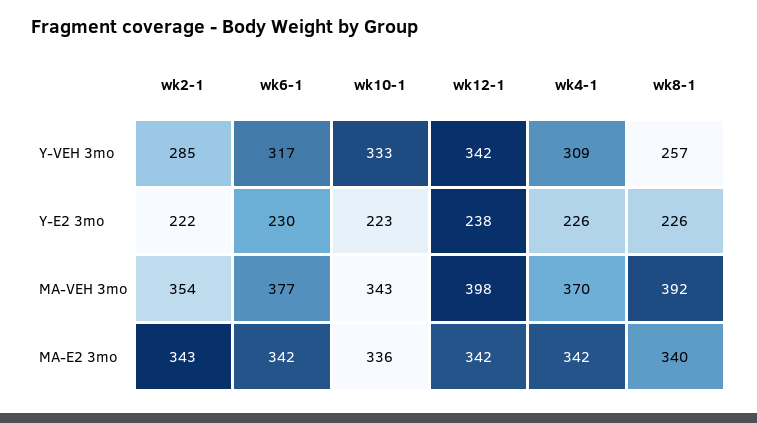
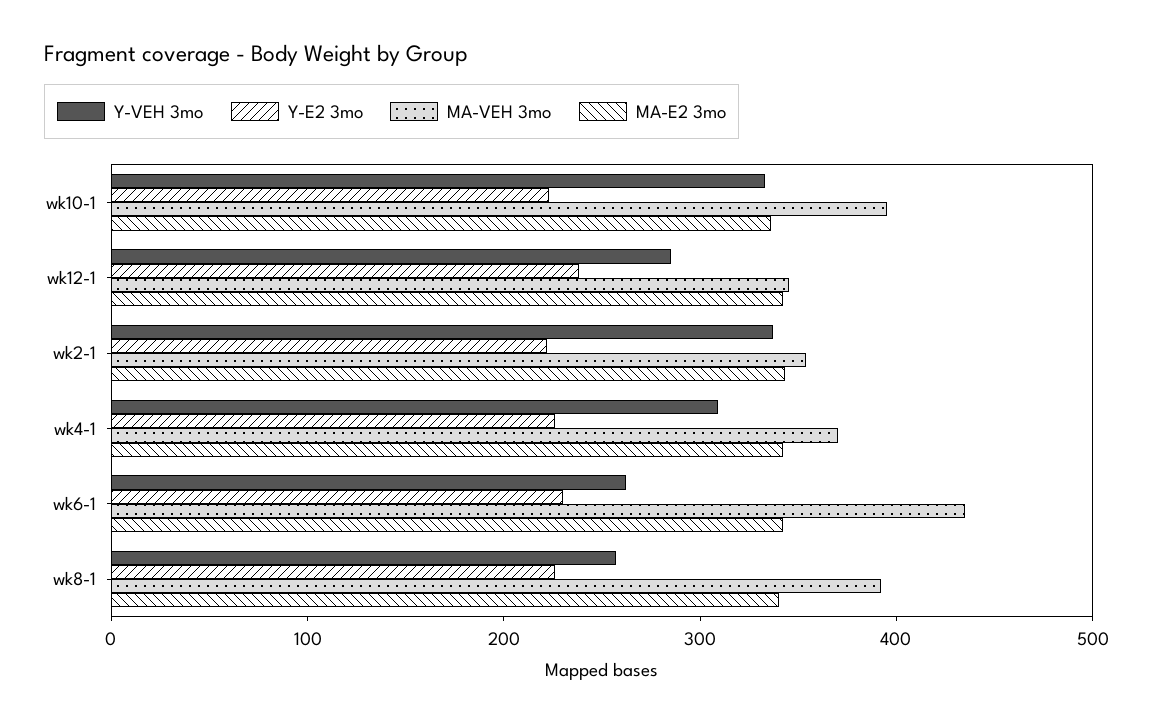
  {
    "Y-VEH 3mo": {
-     "wk2-1": 285,
+     "wk2-1": 340,
-     "wk6-1": 317,
+     "wk6-1": 260,
      "wk10-1": 333,
-     "wk12-1": 342,
+     "wk12-1": 280,
      "wk4-1": 309,
      "wk8-1": 257
    },
    "Y-E2 3mo": {
      "wk2-1": 222,
      "wk6-1": 230,
      "wk10-1": 223,
      "wk12-1": 238,
      "wk4-1": 226,
      "wk8-1": 226
    },
    "MA-VEH 3mo": {
      "wk2-1": 354,
-     "wk6-1": 377,
+     "wk6-1": 440,
-     "wk10-1": 343,
+     "wk10-1": 400,
-     "wk12-1": 398,
+     "wk12-1": 340,
      "wk4-1": 370,
      "wk8-1": 392
    },
    "MA-E2 3mo": {
      "wk2-1": 343,
      "wk6-1": 342,
      "wk10-1": 336,
      "wk12-1": 342,
      "wk4-1": 342,
      "wk8-1": 340
    }
  }

